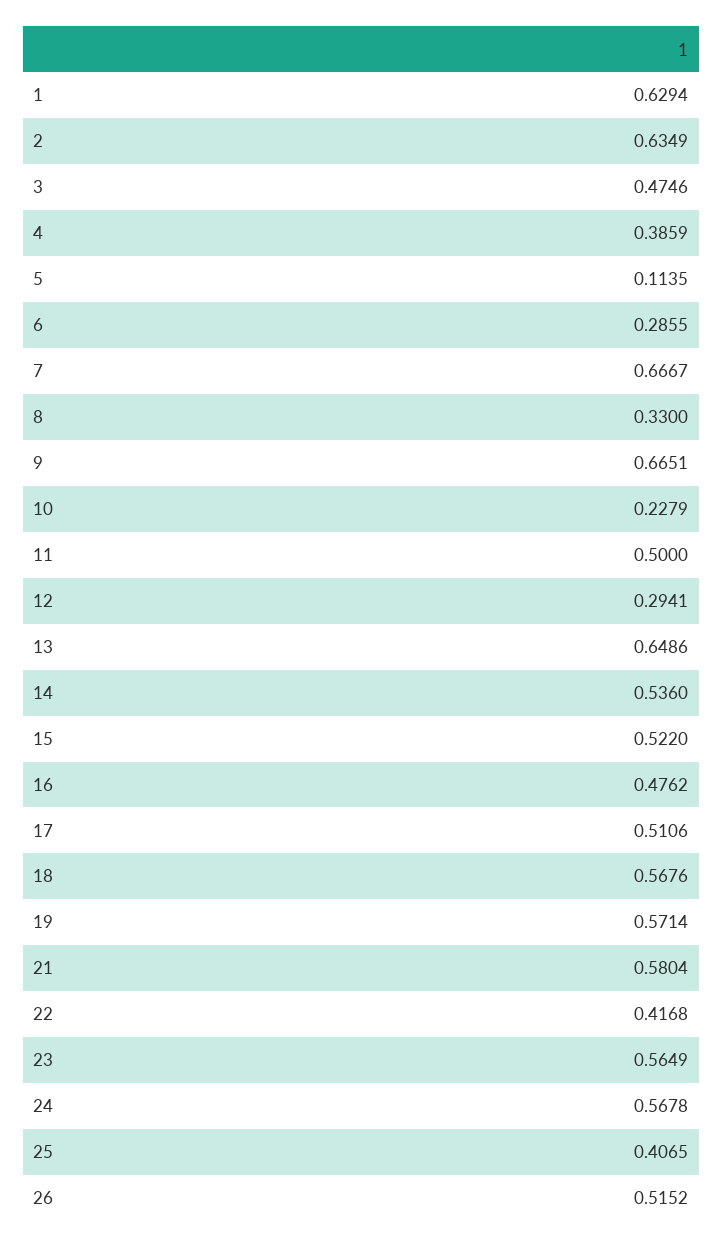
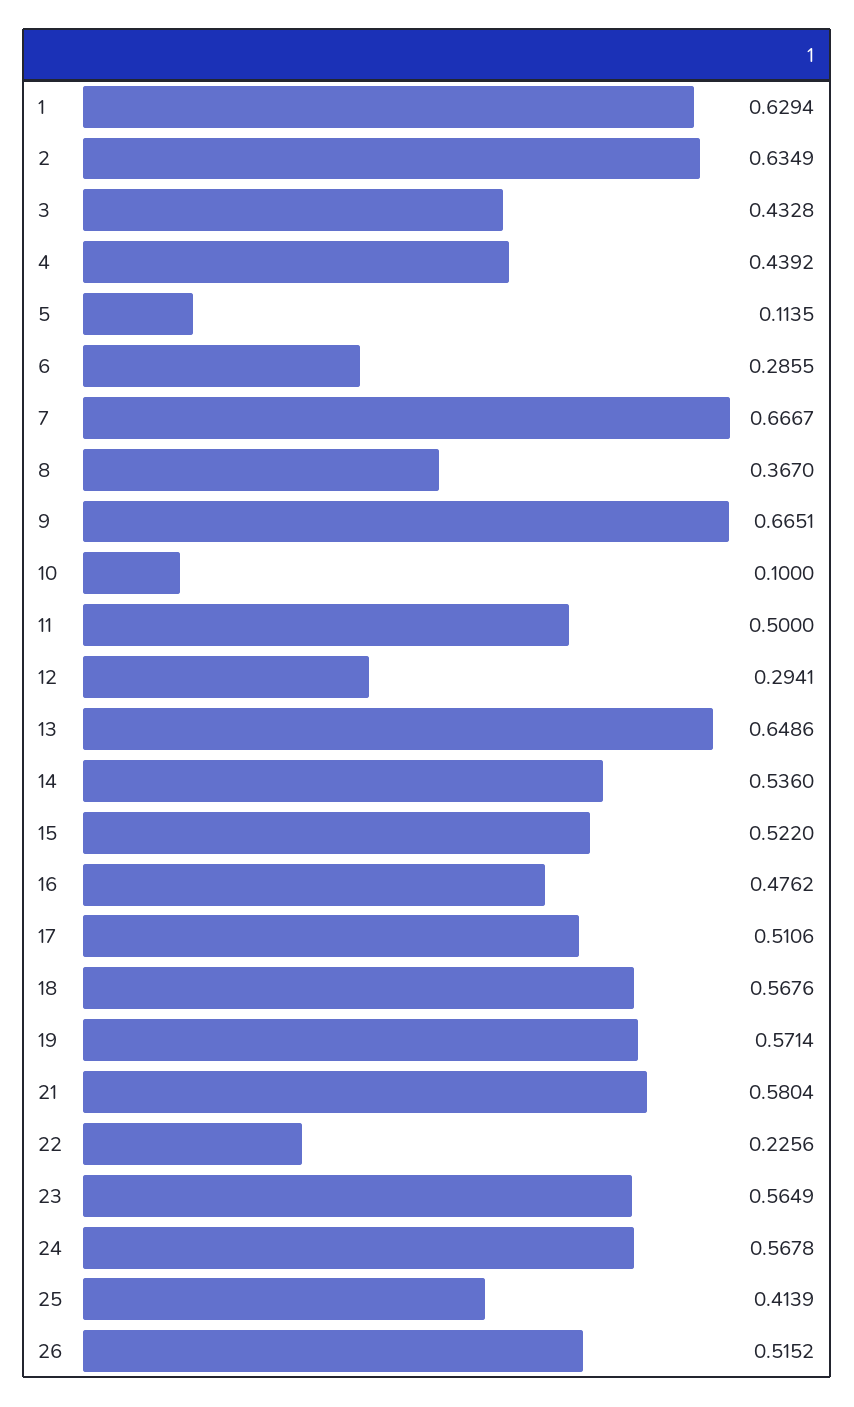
  {
    "1": 0.6294,
    "2": 0.6349,
-   "3": 0.4746,
+   "3": 0.4328,
-   "4": 0.3859,
+   "4": 0.4392,
    "5": 0.1135,
    "6": 0.2855,
    "7": 0.6667,
-   "8": 0.33,
+   "8": 0.367,
    "9": 0.6651,
-   "10": 0.2279,
+   "10": 0.1,
    "11": 0.5,
    "12": 0.2941,
    "13": 0.6486,
    "14": 0.536,
    "15": 0.522,
    "16": 0.4762,
    "17": 0.5106,
    "18": 0.5676,
    "19": 0.5714,
    "21": 0.5804,
-   "22": 0.4168,
+   "22": 0.2256,
    "23": 0.5649,
    "24": 0.5678,
-   "25": 0.4065,
+   "25": 0.4139,
    "26": 0.5152
  }

